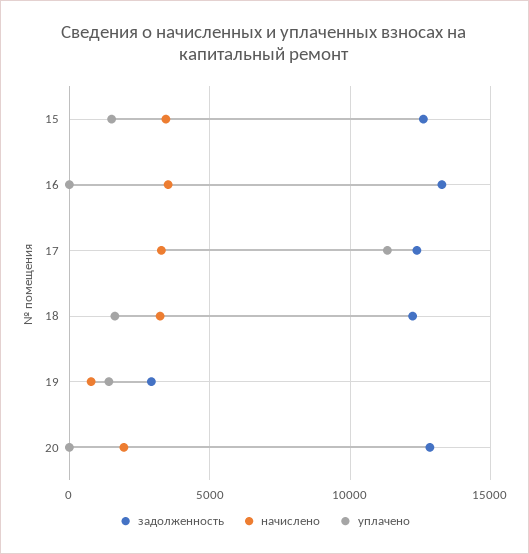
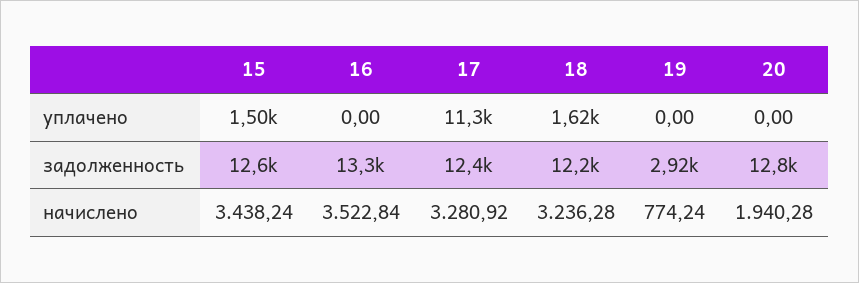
  {
    "задолженность": {
      "15": 12600,
      "16": 13300,
      "17": 12400,
      "18": 12200,
      "19": 2920,
      "20": 12800
    },
    "начислено": {
      "15": 3438.24,
      "16": 3522.84,
      "17": 3280.92,
      "18": 3236.28,
      "19": 774.24,
      "20": 1940.28
    },
    "уплачено": {
      "15": 1500,
      "16": 0,
      "17": 11300,
      "18": 1620,
-     "19": 1500,
+     "19": 0,
      "20": 0
    }
  }

